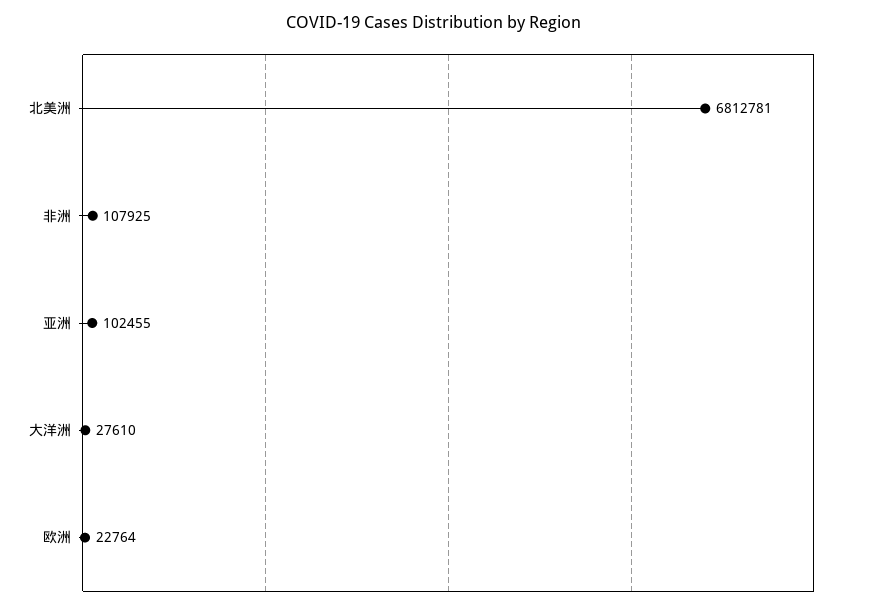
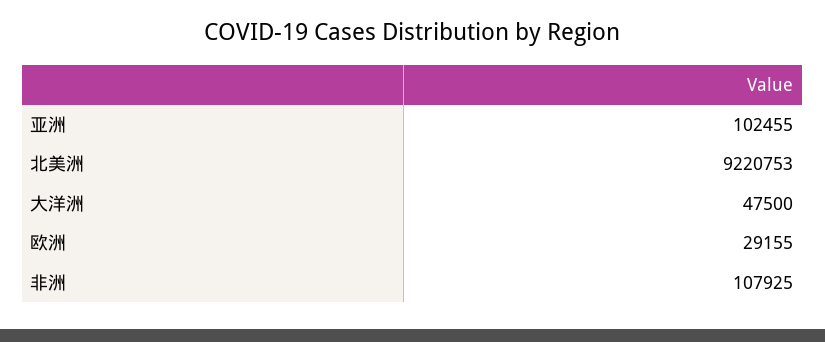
  {
-   "北美洲": 6812781,
+   "北美洲": 9220753,
    "非洲": 107925,
    "亚洲": 102455,
-   "大洋洲": 27610,
+   "大洋洲": 47500,
-   "欧洲": 22764
+   "欧洲": 29155
  }

